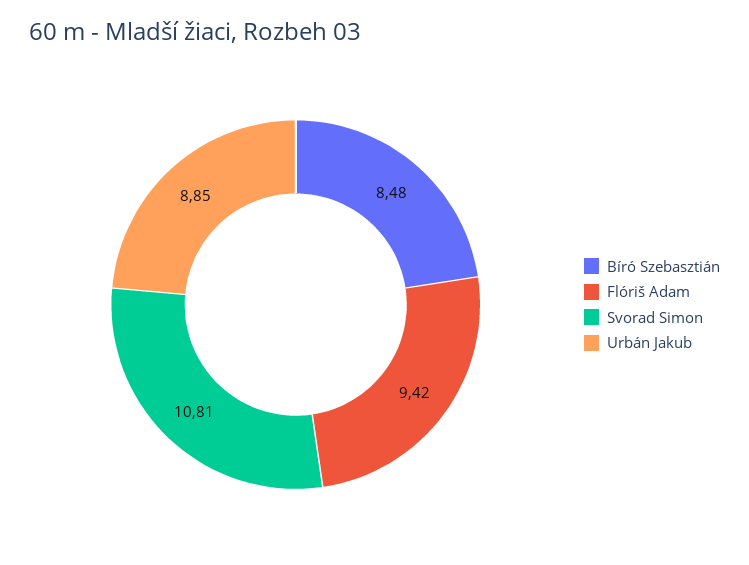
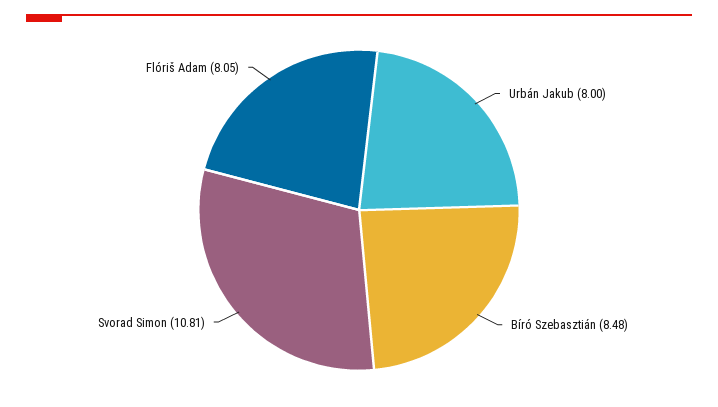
  {
    "Bíró Szebasztián": 8.48,
-   "Flóriš Adam": 9.42,
+   "Flóriš Adam": 8.05,
    "Svorad Simon": 10.81,
-   "Urbán Jakub": 8.85
+   "Urbán Jakub": 8
  }

